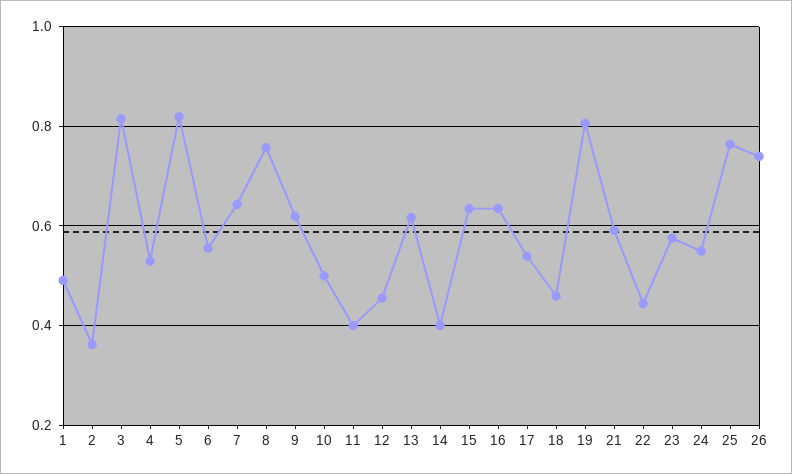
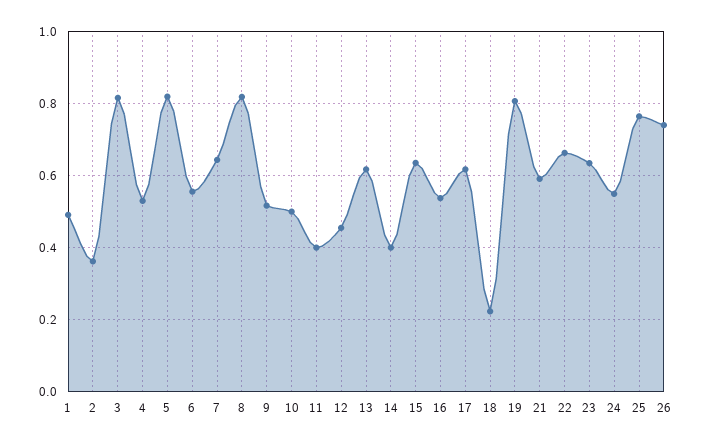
  {
    "1": 0.5,
    "2": 0.36,
    "3": 0.82,
    "4": 0.52,
    "5": 0.82,
    "6": 0.56,
    "7": 0.64,
-   "8": 0.76,
+   "8": 0.82,
-   "9": 0.62,
+   "9": 0.52,
    "10": 0.5,
    "11": 0.4,
    "12": 0.46,
    "13": 0.62,
    "14": 0.4,
    "15": 0.64,
-   "16": 0.64,
+   "16": 0.54,
-   "17": 0.54,
+   "17": 0.62,
-   "18": 0.46,
+   "18": 0.22,
    "19": 0.8,
    "21": 0.6,
-   "22": 0.44,
+   "22": 0.66,
-   "23": 0.58,
+   "23": 0.64,
    "24": 0.54,
    "25": 0.76,
    "26": 0.74
  }

